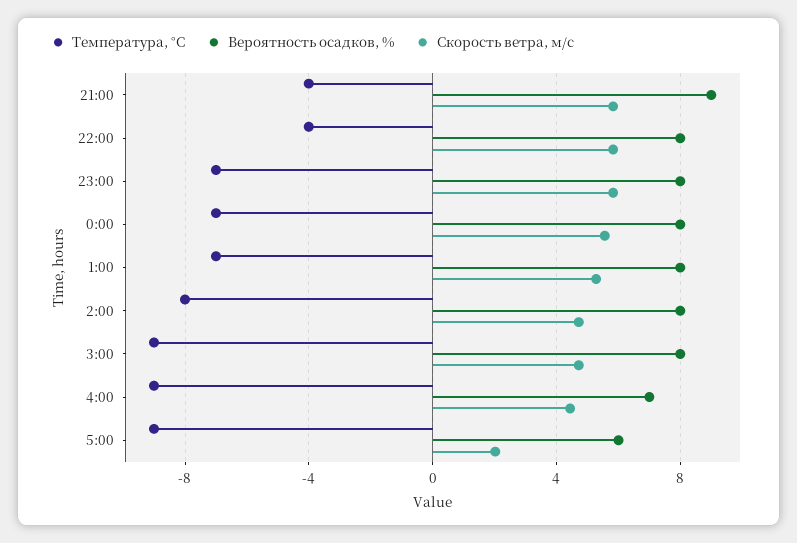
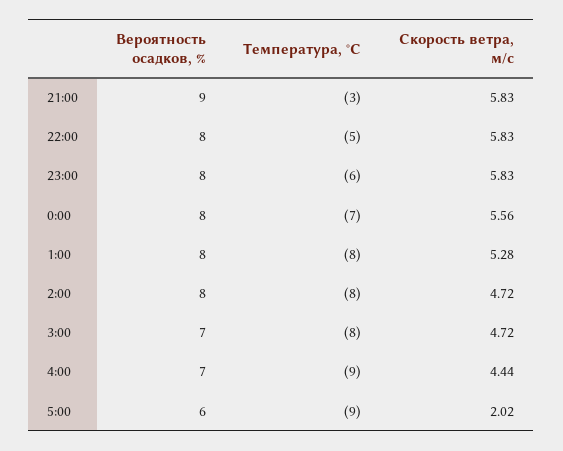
  {
    "Температура, °C": {
-     "21:00": -4,
+     "21:00": -3,
-     "22:00": -4,
+     "22:00": -5,
-     "23:00": -7,
+     "23:00": -6,
      "0:00": -7,
-     "1:00": -7,
+     "1:00": -8,
      "2:00": -8,
-     "3:00": -9,
+     "3:00": -8,
      "4:00": -9,
      "5:00": -9
    },
    "Вероятность осадков, %": {
      "21:00": 9,
      "22:00": 8,
      "23:00": 8,
      "0:00": 8,
      "1:00": 8,
      "2:00": 8,
-     "3:00": 8,
+     "3:00": 7,
      "4:00": 7,
      "5:00": 6
    },
    "Скорость ветра, м/c": {
      "21:00": 5.83,
      "22:00": 5.83,
      "23:00": 5.83,
      "0:00": 5.56,
      "1:00": 5.28,
      "2:00": 4.72,
      "3:00": 4.72,
      "4:00": 4.44,
      "5:00": 2.02
    }
  }

